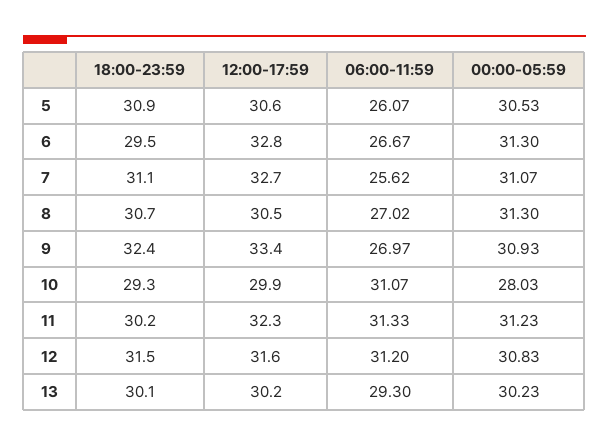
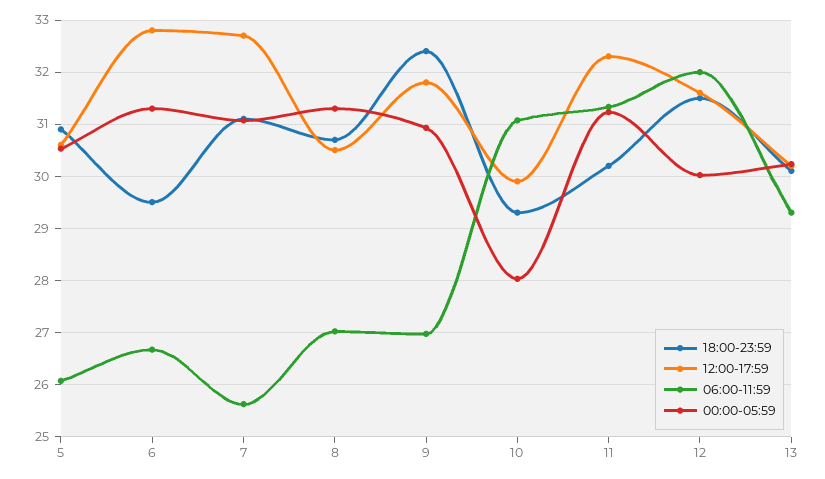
  {
    "18:00-23:59": {
      "5": 30.9,
      "6": 29.5,
      "7": 31.1,
      "8": 30.7,
      "9": 32.4,
      "10": 29.3,
      "11": 30.2,
      "12": 31.5,
      "13": 30.1
    },
    "12:00-17:59": {
      "5": 30.6,
      "6": 32.8,
      "7": 32.7,
      "8": 30.5,
-     "9": 33.4,
+     "9": 31.8,
      "10": 29.9,
      "11": 32.3,
      "12": 31.6,
      "13": 30.2
    },
    "06:00-11:59": {
      "5": 26.07,
      "6": 26.67,
      "7": 25.62,
      "8": 27.02,
      "9": 26.97,
      "10": 31.07,
      "11": 31.33,
-     "12": 31.2,
+     "12": 32,
      "13": 29.3
    },
    "00:00-05:59": {
      "5": 30.53,
      "6": 31.3,
      "7": 31.07,
      "8": 31.3,
      "9": 30.93,
      "10": 28.03,
      "11": 31.23,
-     "12": 30.83,
+     "12": 30,
      "13": 30.23
    }
  }

